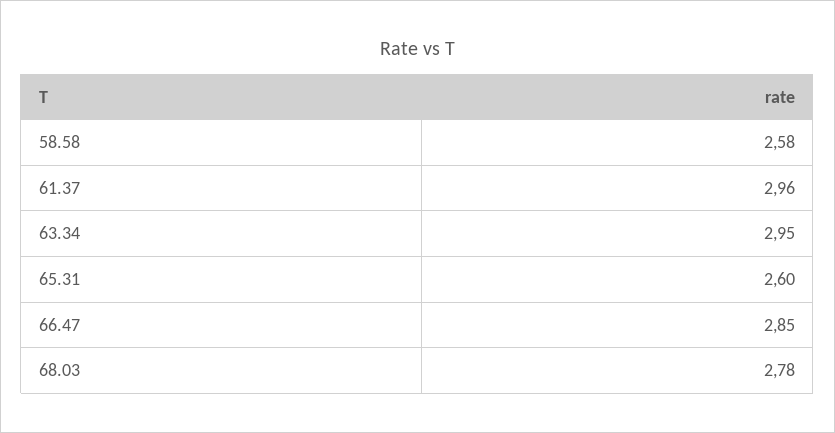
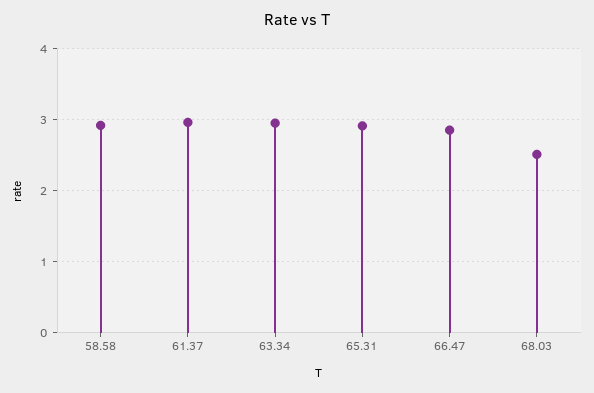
  {
-   "58.58": 2.58,
+   "58.58": 2.9,
    "61.37": 2.96,
    "63.34": 2.95,
-   "65.31": 2.6,
+   "65.31": 2.9,
    "66.47": 2.85,
-   "68.03": 2.78
+   "68.03": 2.5
  }

